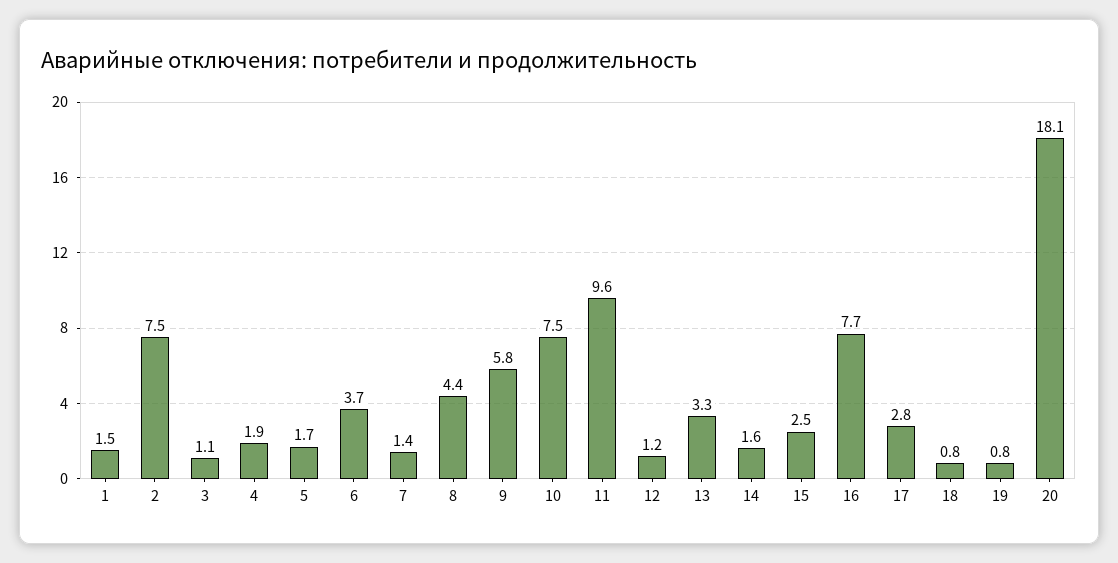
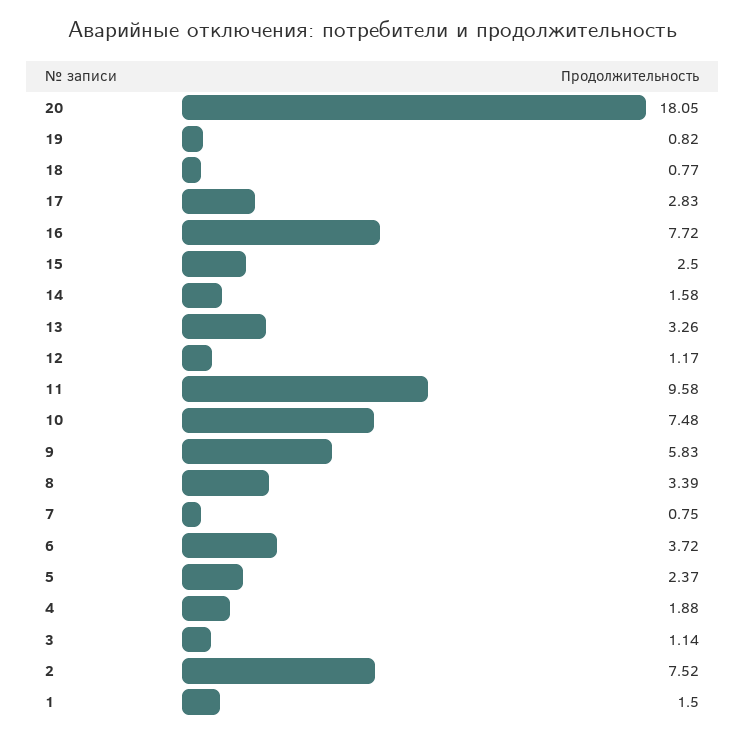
  {
    "1": 1.5,
    "2": 7.52,
    "3": 1.14,
    "4": 1.88,
-   "5": 1.7,
+   "5": 2.37,
    "6": 3.72,
-   "7": 1.4,
+   "7": 0.75,
-   "8": 4.4,
+   "8": 3.39,
    "9": 5.83,
    "10": 7.48,
    "11": 9.58,
    "12": 1.17,
    "13": 3.26,
    "14": 1.58,
    "15": 2.5,
    "16": 7.72,
    "17": 2.83,
    "18": 0.77,
    "19": 0.82,
    "20": 18.05
  }

